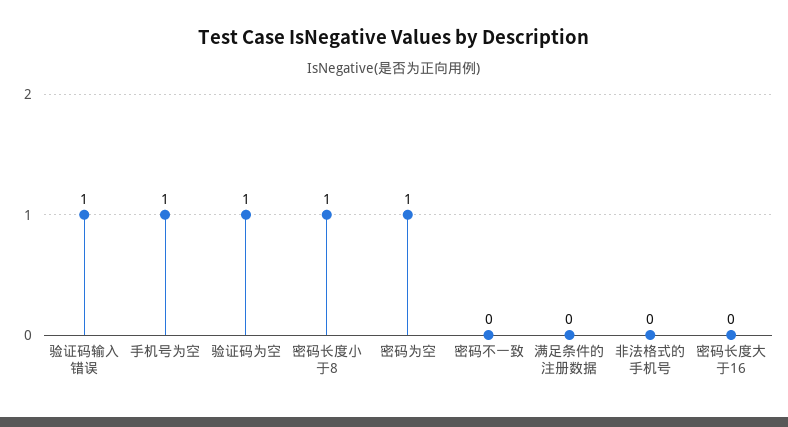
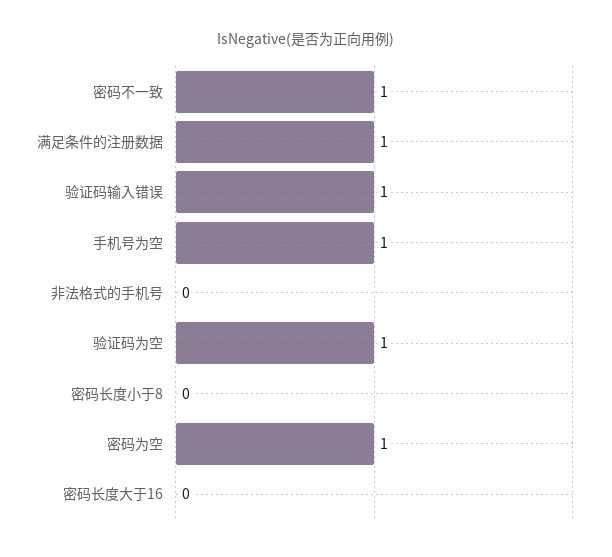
  {
    "验证码输入错误": 1,
    "手机号为空": 1,
    "验证码为空": 1,
-   "密码长度小于8": 1,
+   "密码长度小于8": 0,
    "密码为空": 1,
-   "密码不一致": 0,
+   "密码不一致": 1,
-   "满足条件的注册数据": 0,
+   "满足条件的注册数据": 1,
    "非法格式的手机号": 0,
    "密码长度大于16": 0
  }

